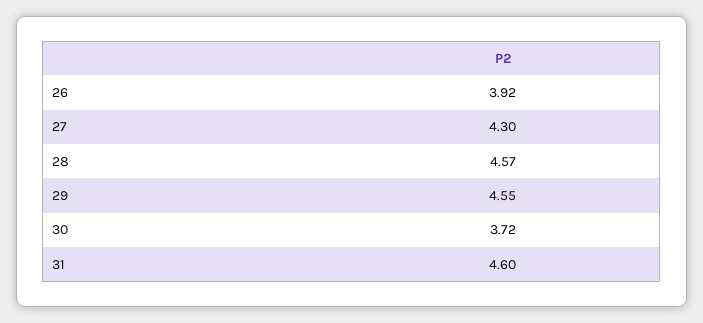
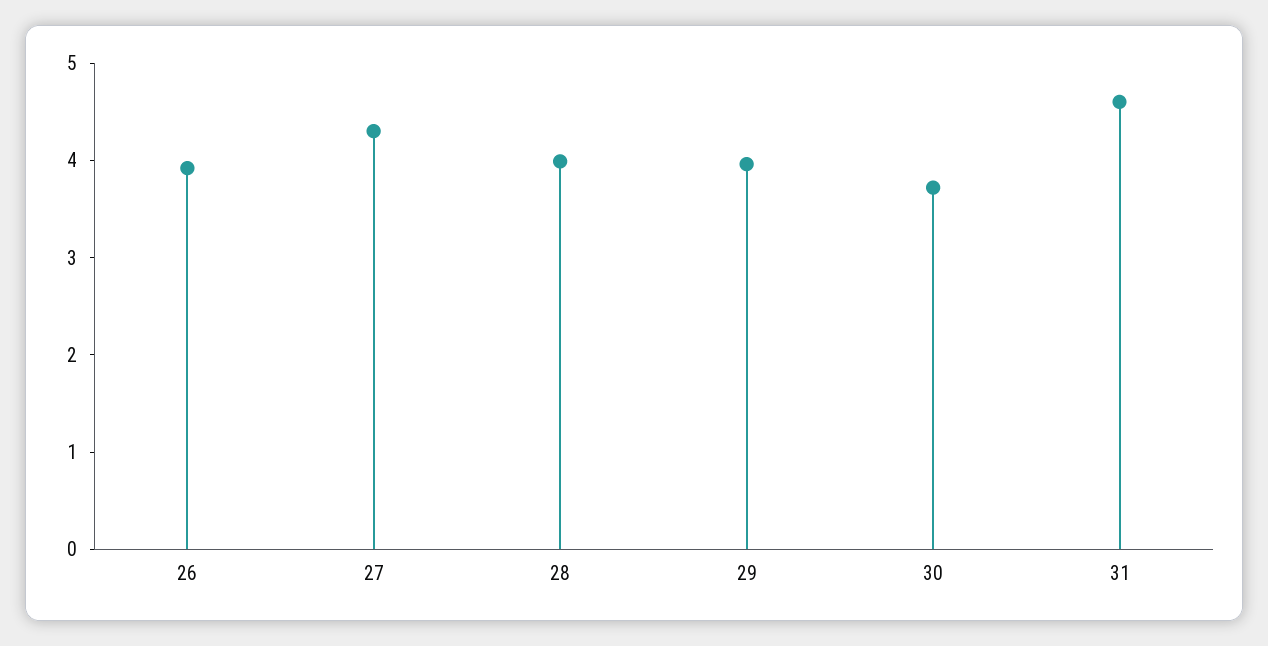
  {
    "26": 3.92,
    "27": 4.3,
-   "28": 4.57,
+   "28": 4,
-   "29": 4.55,
+   "29": 4,
    "30": 3.72,
    "31": 4.6
  }

